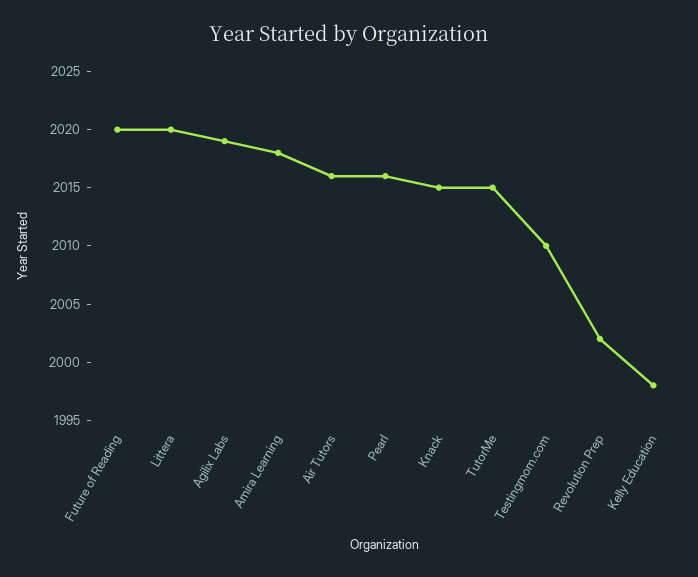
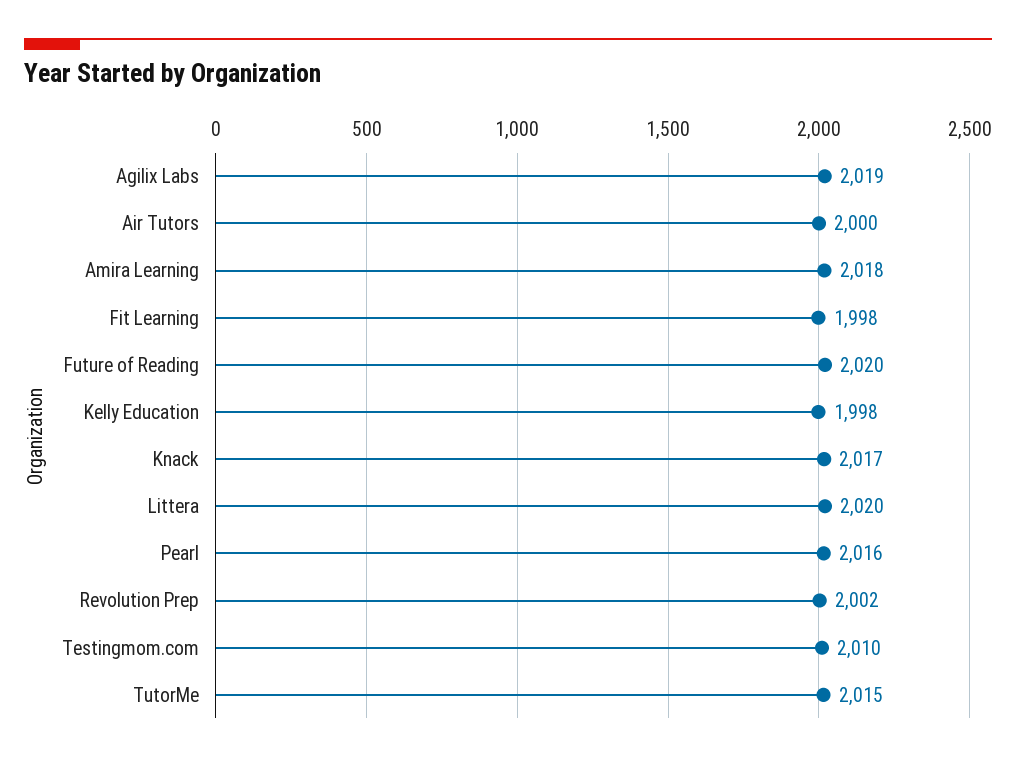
  {
    "Future of Reading": 2020,
    "Littera": 2020,
    "Agilix Labs": 2019,
    "Amira Learning": 2018,
-   "Air Tutors": 2016,
+   "Air Tutors": 2000,
    "Pearl": 2016,
-   "Knack": 2015,
+   "Knack": 2017,
    "TutorMe": 2015,
    "Testingmom.com": 2010,
    "Revolution Prep": 2002,
-   "Kelly Education": 1998
+   "Kelly Education": 1998,
+   "Fit Learning": 1998
  }

